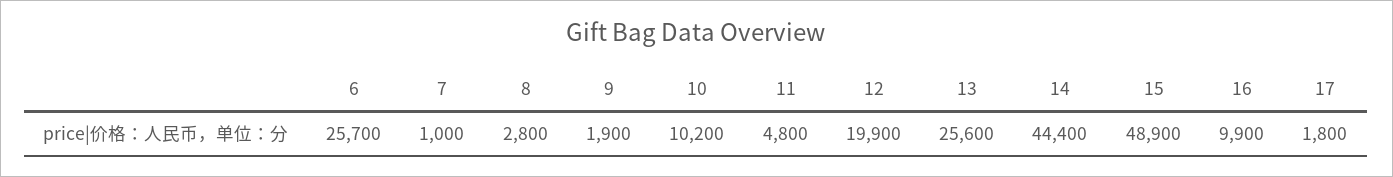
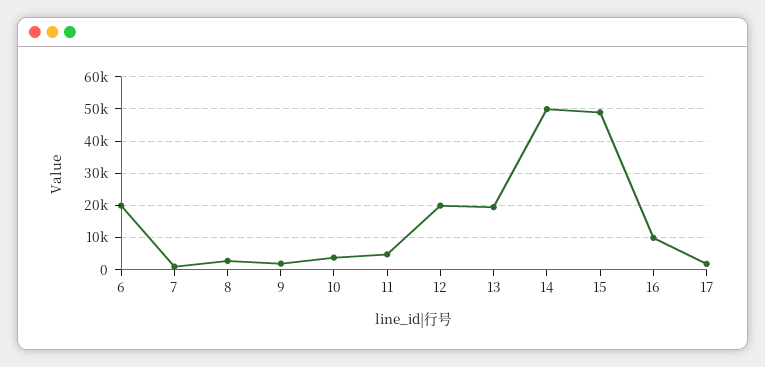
  {
-   "6": 25700,
+   "6": 20000,
    "7": 1000,
    "8": 2800,
    "9": 1900,
-   "10": 10200,
+   "10": 4000,
    "11": 4800,
    "12": 19900,
-   "13": 25600,
+   "13": 20000,
-   "14": 44400,
+   "14": 50000,
    "15": 48900,
    "16": 9900,
    "17": 1800
  }

